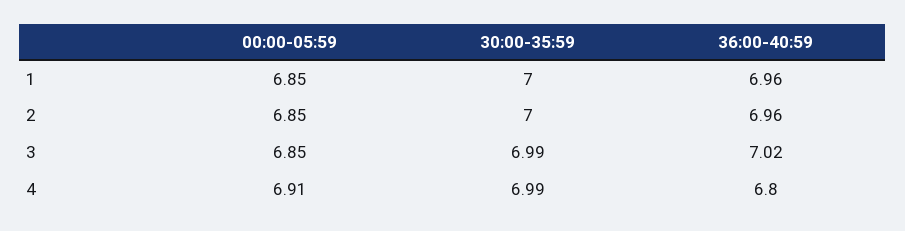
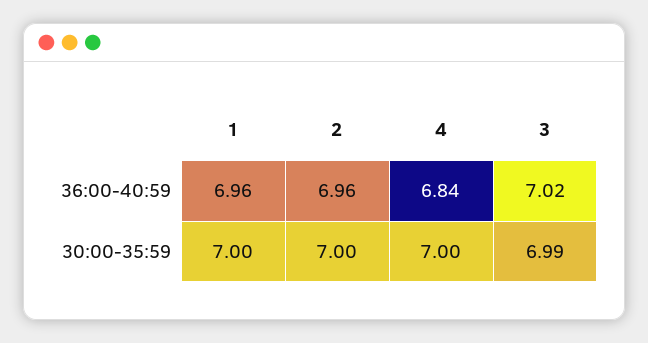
  {
-   "00:00-05:59": {
-     "1": 6.85,
-     "2": 6.85,
-     "3": 6.85,
-     "4": 6.91
-   },
    "30:00-35:59": {
      "1": 7,
      "2": 7,
      "3": 6.99,
-     "4": 6.99
+     "4": 7
    },
    "36:00-40:59": {
      "1": 6.96,
      "2": 6.96,
      "3": 7.02,
-     "4": 6.8
+     "4": 6.84
    }
  }

